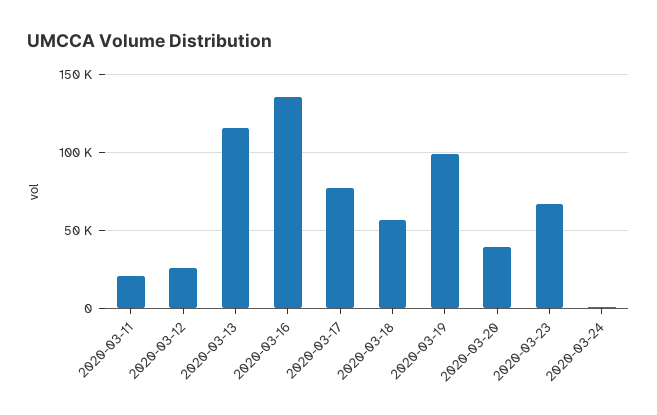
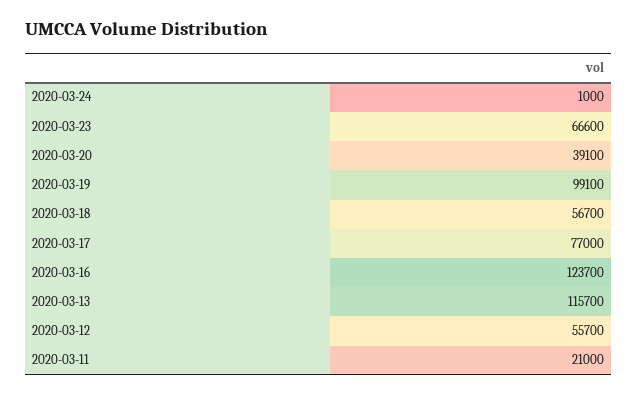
  {
    "2020-03-11": 21000,
-   "2020-03-12": 25000,
+   "2020-03-12": 55700,
    "2020-03-13": 115700,
-   "2020-03-16": 135000,
+   "2020-03-16": 123700,
    "2020-03-17": 77000,
    "2020-03-18": 56700,
    "2020-03-19": 99100,
    "2020-03-20": 39100,
    "2020-03-23": 66600,
    "2020-03-24": 1000
  }

